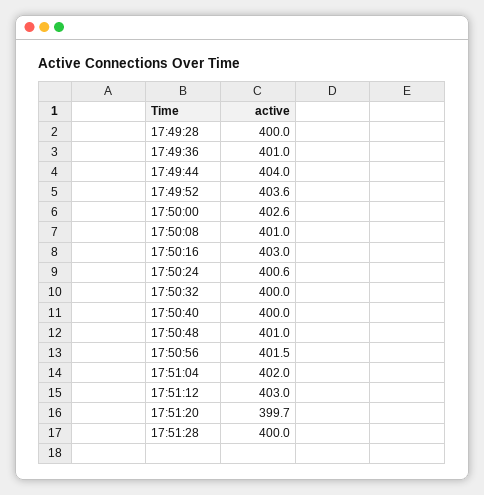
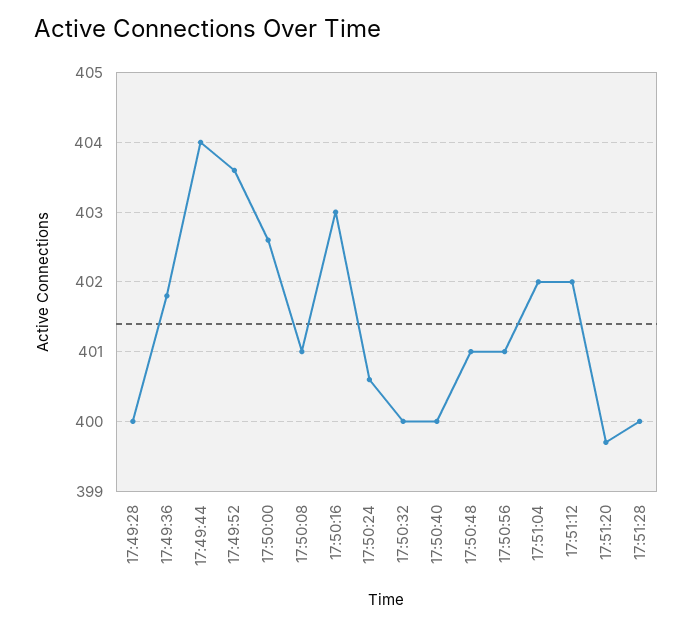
  {
    "17:49:28": 400,
-   "17:49:36": 401,
+   "17:49:36": 401.8,
    "17:49:44": 404,
    "17:49:52": 403.6,
    "17:50:00": 402.6,
    "17:50:08": 401,
    "17:50:16": 403,
    "17:50:24": 400.6,
    "17:50:32": 400,
    "17:50:40": 400,
    "17:50:48": 401,
-   "17:50:56": 401.5,
+   "17:50:56": 401,
    "17:51:04": 402,
-   "17:51:12": 403,
+   "17:51:12": 402,
    "17:51:20": 399.7,
    "17:51:28": 400
  }

